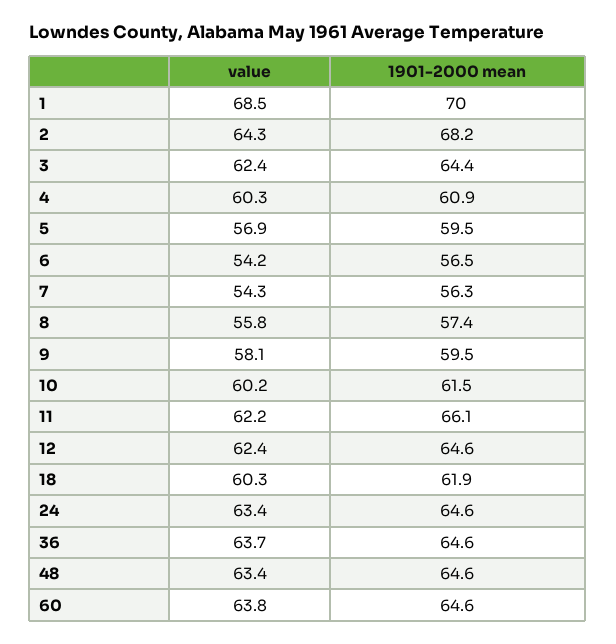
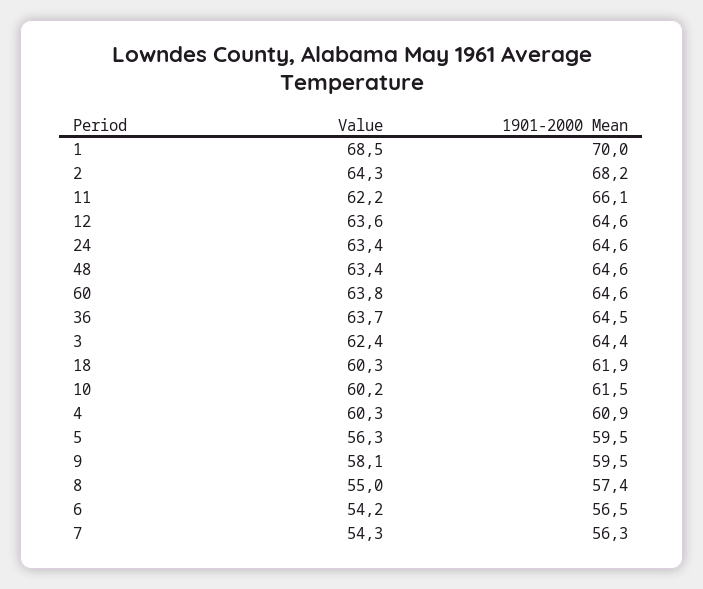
  {
    "value": {
      "1": 68.5,
      "2": 64.3,
      "3": 62.4,
      "4": 60.3,
-     "5": 56.9,
+     "5": 56.3,
      "6": 54.2,
      "7": 54.3,
-     "8": 55.8,
+     "8": 55,
      "9": 58.1,
      "10": 60.2,
      "11": 62.2,
-     "12": 62.4,
+     "12": 63.6,
      "18": 60.3,
      "24": 63.4,
      "36": 63.7,
      "48": 63.4,
      "60": 63.8
    },
    "1901-2000 mean": {
      "1": 70,
      "2": 68.2,
      "3": 64.4,
      "4": 60.9,
      "5": 59.5,
      "6": 56.5,
      "7": 56.3,
      "8": 57.4,
      "9": 59.5,
      "10": 61.5,
      "11": 66.1,
      "12": 64.6,
      "18": 61.9,
      "24": 64.6,
-     "36": 64.6,
+     "36": 64.5,
      "48": 64.6,
      "60": 64.6
    }
  }

